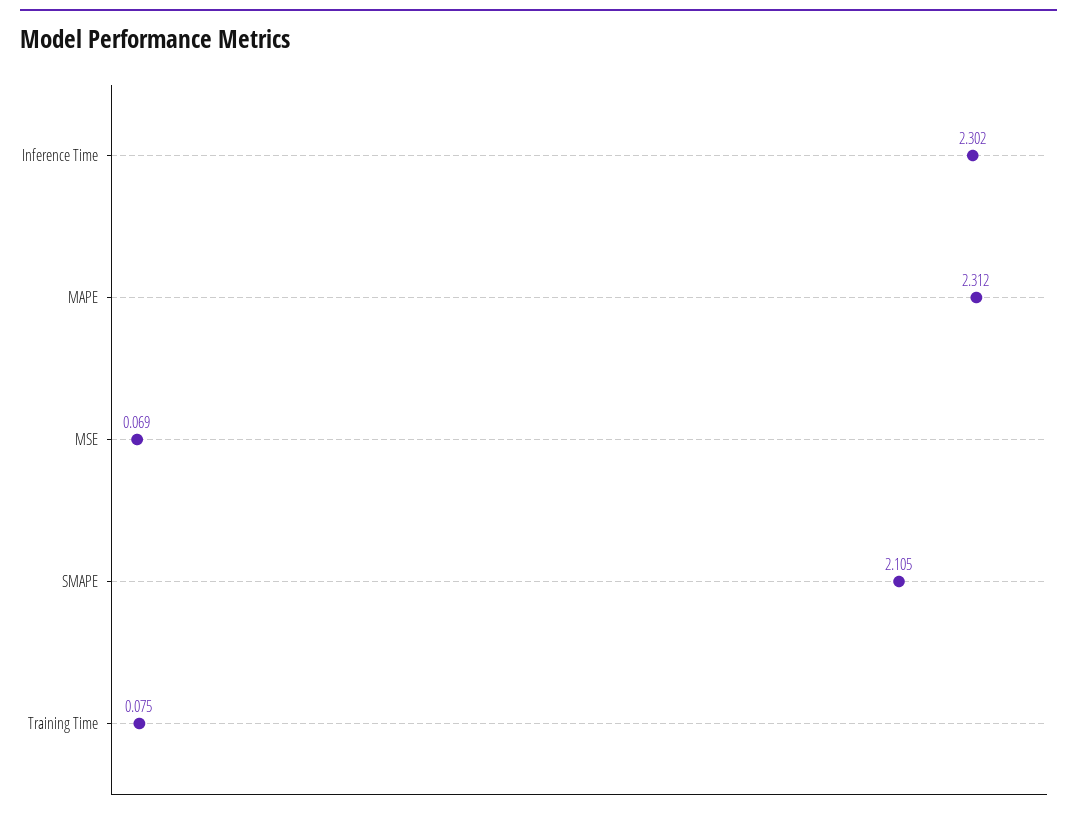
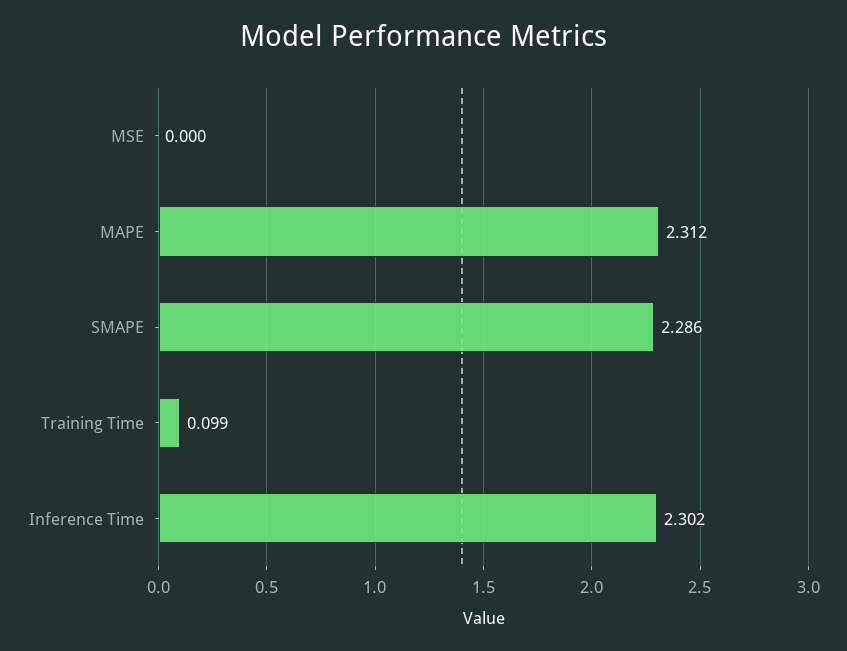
  {
    "Inference Time": 2.302,
    "MAPE": 2.312,
-   "MSE": 0.069,
+   "MSE": 0,
-   "SMAPE": 2.105,
+   "SMAPE": 2.286,
-   "Training Time": 0.075
+   "Training Time": 0.099
  }

